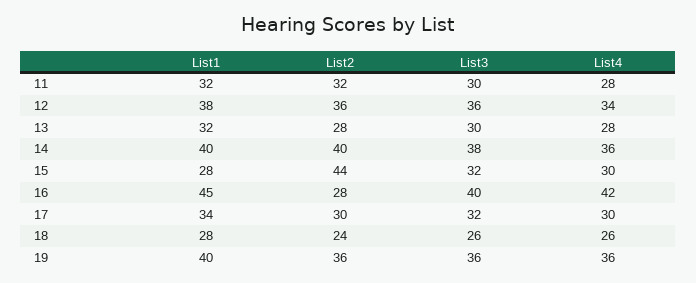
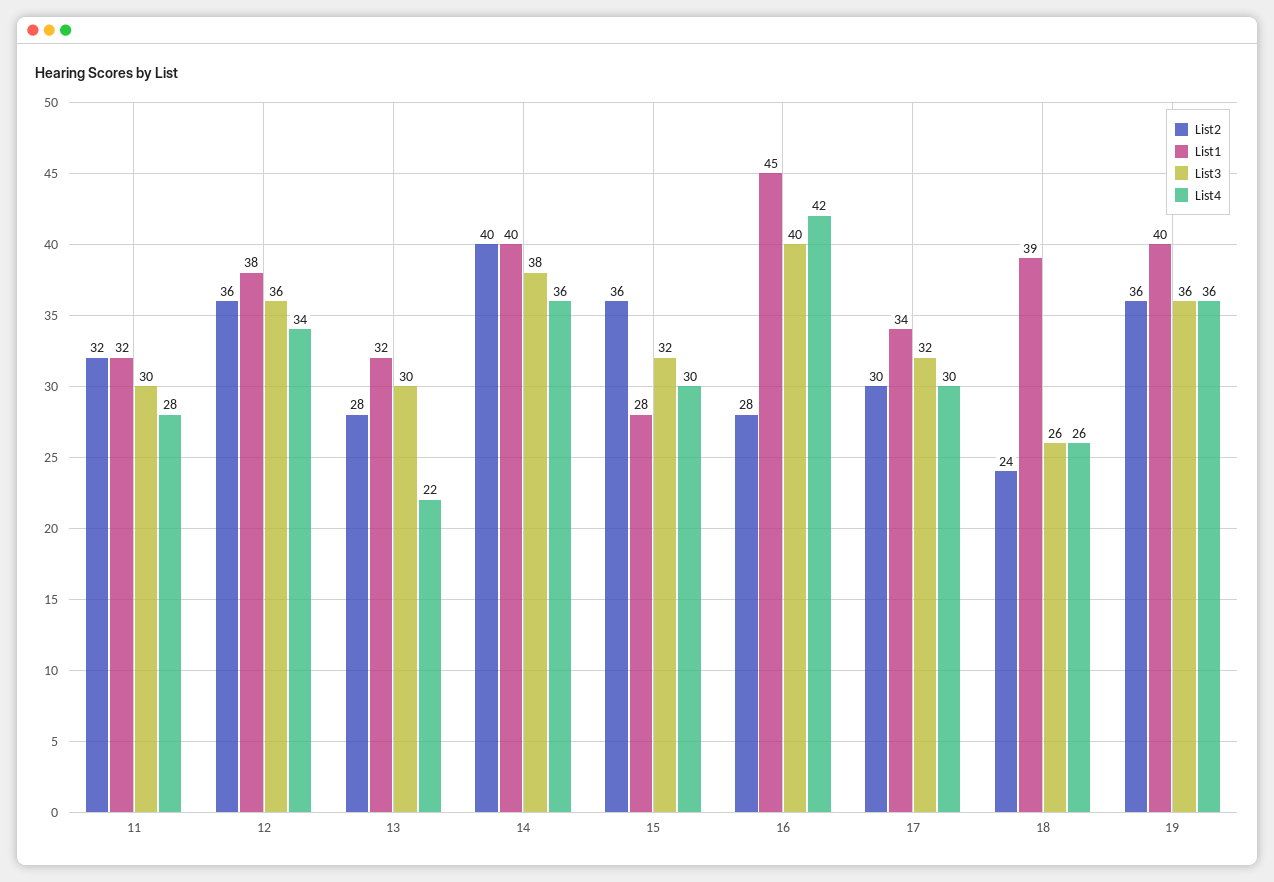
  {
    "List1": {
      "11": 32,
      "12": 38,
      "13": 32,
      "14": 40,
      "15": 28,
      "16": 45,
      "17": 34,
-     "18": 28,
+     "18": 39,
      "19": 40
    },
    "List2": {
      "11": 32,
      "12": 36,
      "13": 28,
      "14": 40,
-     "15": 44,
+     "15": 36,
      "16": 28,
      "17": 30,
      "18": 24,
      "19": 36
    },
    "List3": {
      "11": 30,
      "12": 36,
      "13": 30,
      "14": 38,
      "15": 32,
      "16": 40,
      "17": 32,
      "18": 26,
      "19": 36
    },
    "List4": {
      "11": 28,
      "12": 34,
-     "13": 28,
+     "13": 22,
      "14": 36,
      "15": 30,
      "16": 42,
      "17": 30,
      "18": 26,
      "19": 36
    }
  }

